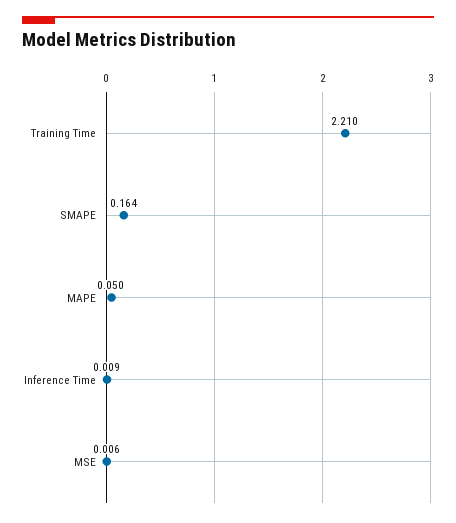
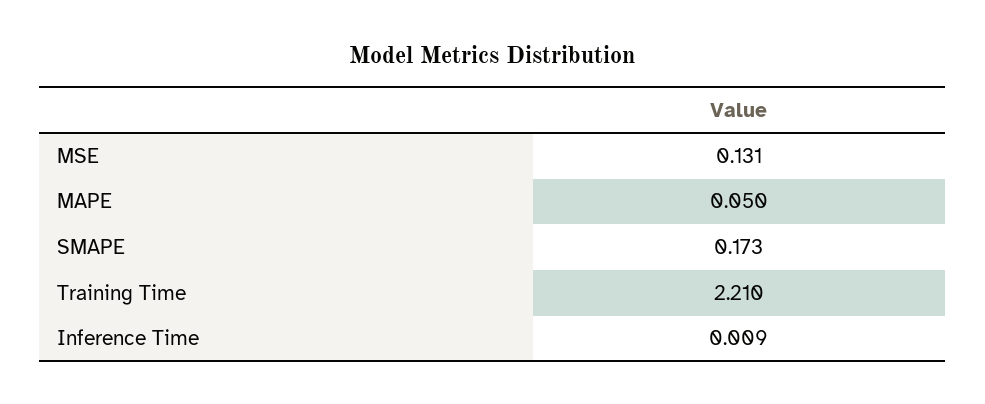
  {
    "Training Time": 2.21,
-   "SMAPE": 0.164,
+   "SMAPE": 0.173,
    "MAPE": 0.05,
    "Inference Time": 0.009,
-   "MSE": 0.006
+   "MSE": 0.131
  }

